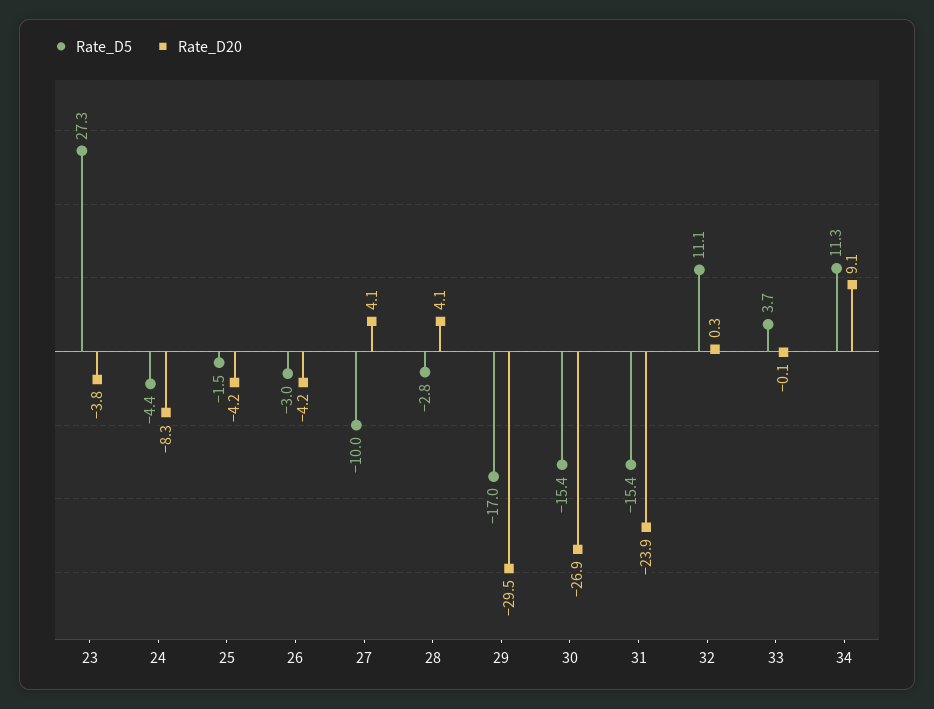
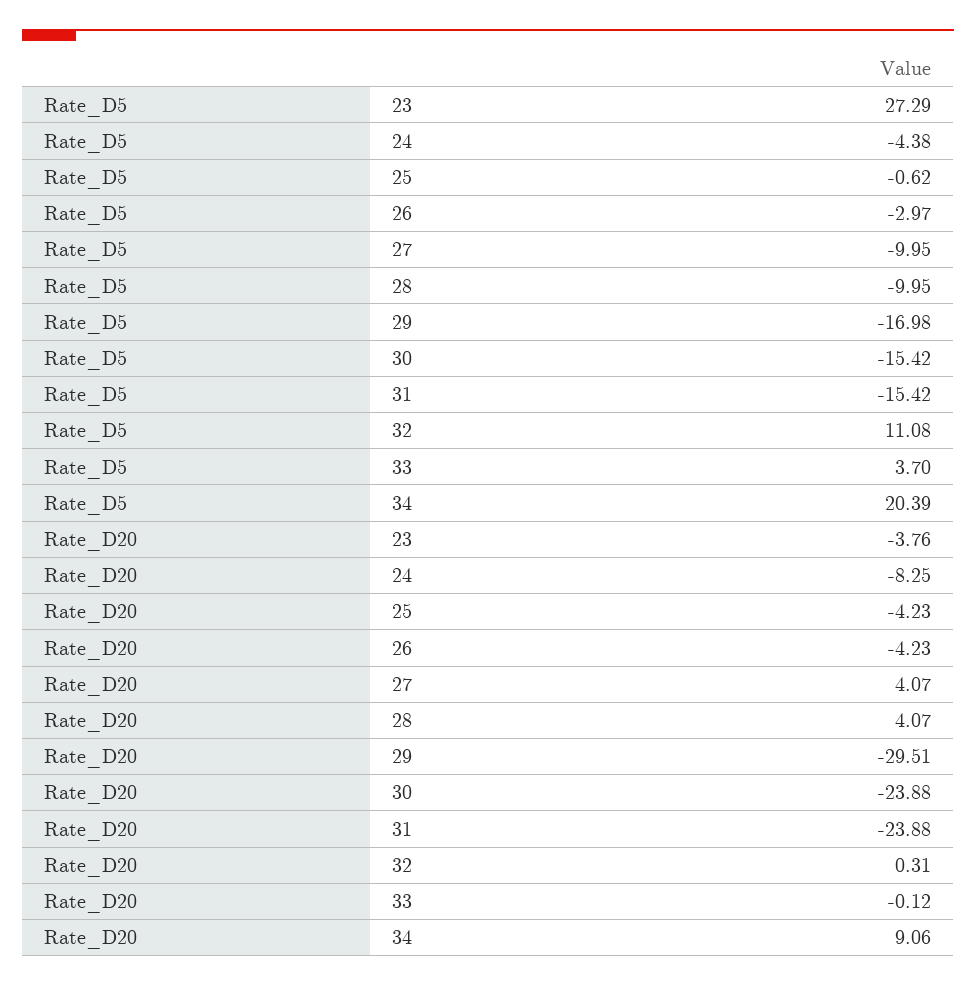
  {
    "Rate_D5": {
      "23": 27.29,
      "24": -4.38,
-     "25": -1.5,
+     "25": -0.62,
      "26": -2.97,
      "27": -9.95,
-     "28": -2.8,
+     "28": -9.95,
      "29": -16.98,
      "30": -15.42,
      "31": -15.42,
      "32": 11.08,
      "33": 3.7,
-     "34": 11.3
+     "34": 20.39
    },
    "Rate_D20": {
      "23": -3.76,
      "24": -8.25,
      "25": -4.23,
      "26": -4.23,
      "27": 4.07,
      "28": 4.07,
      "29": -29.51,
-     "30": -26.9,
+     "30": -23.88,
      "31": -23.88,
      "32": 0.31,
      "33": -0.12,
      "34": 9.06
    }
  }

